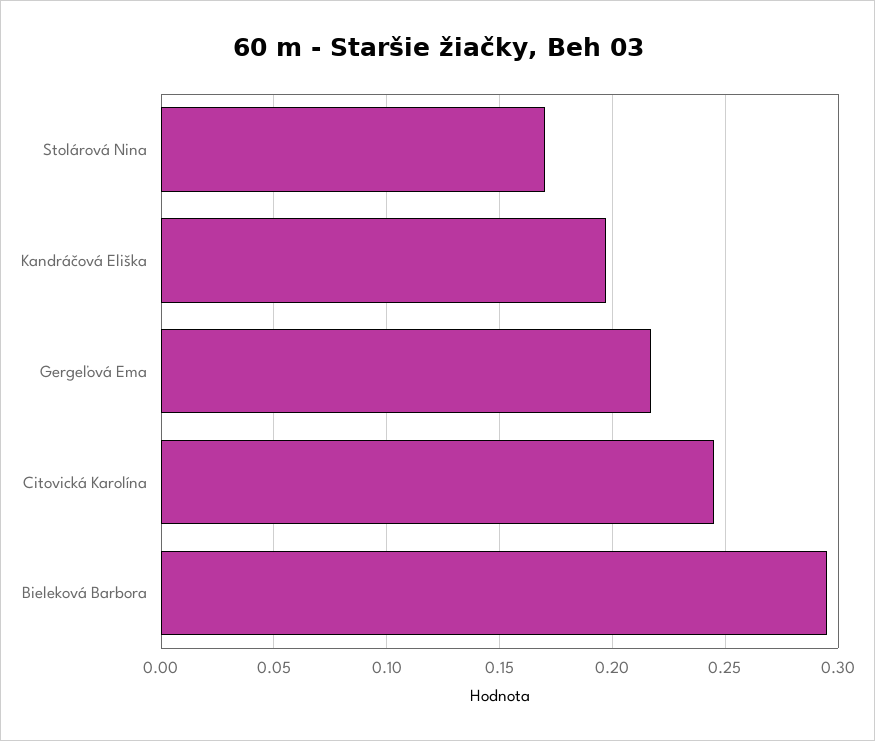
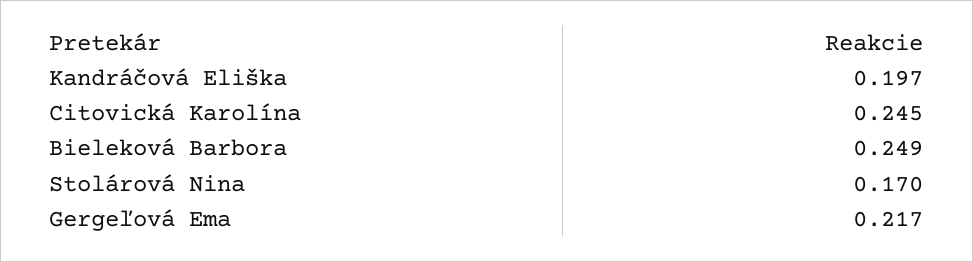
  {
    "Stolárová Nina": 0.17,
    "Kandráčová Eliška": 0.197,
    "Gergeľová Ema": 0.217,
    "Citovická Karolína": 0.245,
-   "Bieleková Barbora": 0.295
+   "Bieleková Barbora": 0.249
  }

